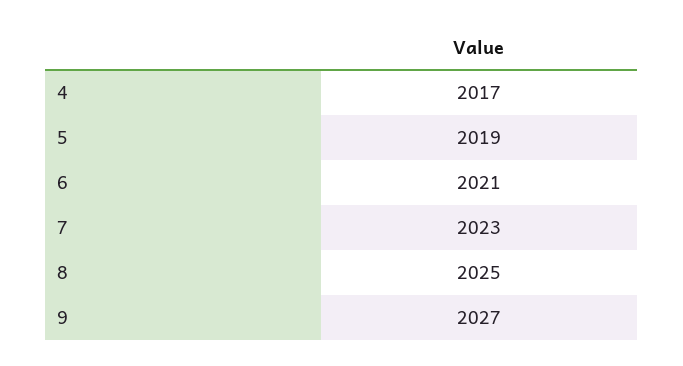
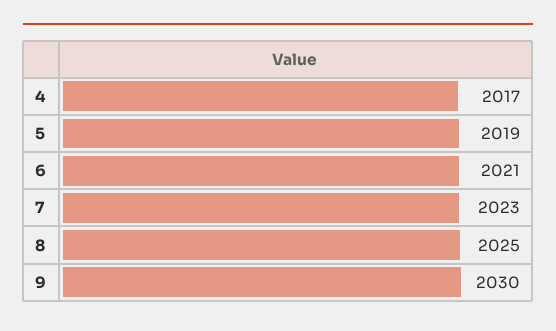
  {
    "4": 2017,
    "5": 2019,
    "6": 2021,
    "7": 2023,
    "8": 2025,
-   "9": 2027
+   "9": 2030
  }

